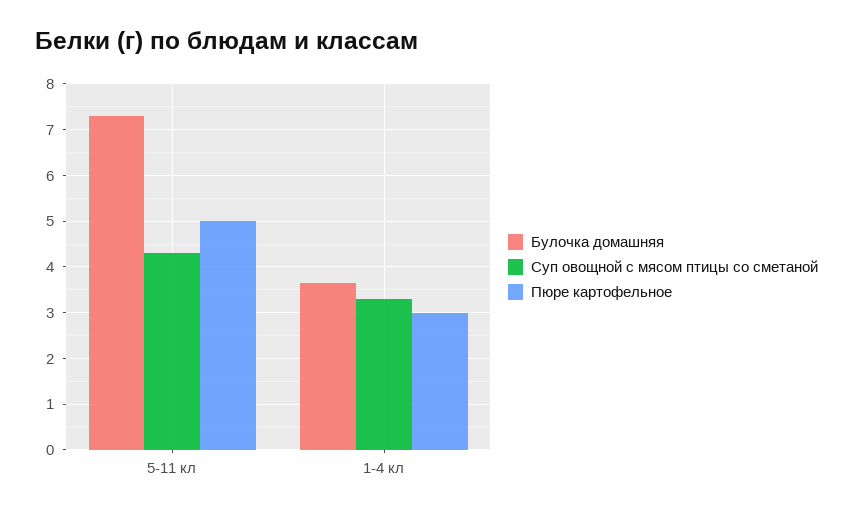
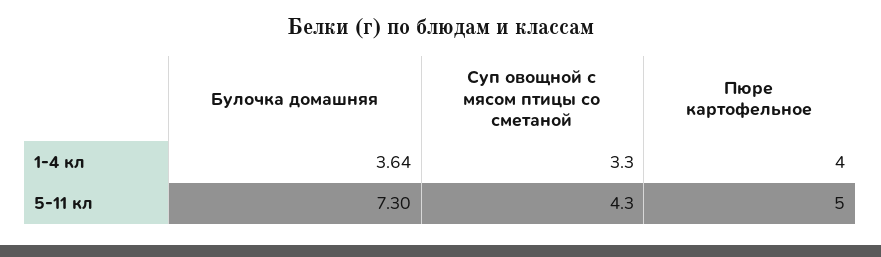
  {
    "Булочка домашняя": {
      "5-11 кл": 7.3,
      "1-4 кл": 3.64
    },
    "Суп овощной с мясом птицы со сметаной": {
      "5-11 кл": 4.3,
      "1-4 кл": 3.3
    },
    "Пюре картофельное": {
      "5-11 кл": 5,
-     "1-4 кл": 3
+     "1-4 кл": 4
    }
  }

